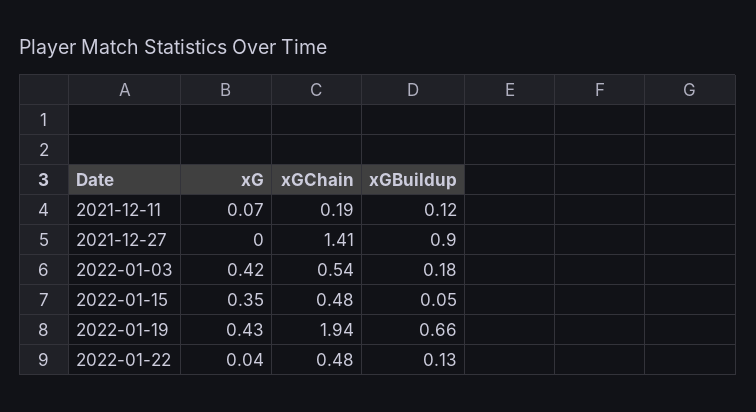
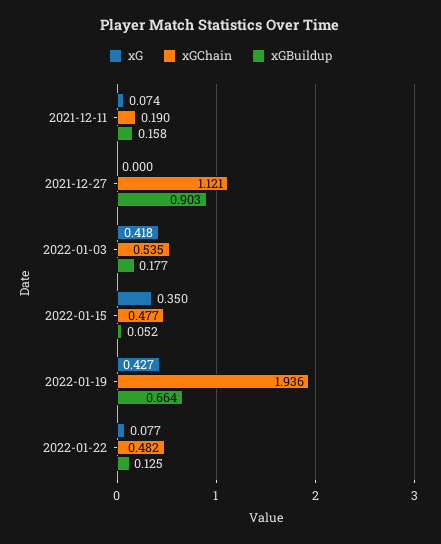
  {
    "xG": {
      "2021-12-11": 0.074,
      "2021-12-27": 0,
      "2022-01-03": 0.418,
      "2022-01-15": 0.35,
      "2022-01-19": 0.427,
-     "2022-01-22": 0.04
+     "2022-01-22": 0.077
    },
    "xGChain": {
      "2021-12-11": 0.19,
-     "2021-12-27": 1.41,
+     "2021-12-27": 1.121,
      "2022-01-03": 0.535,
      "2022-01-15": 0.477,
      "2022-01-19": 1.936,
      "2022-01-22": 0.482
    },
    "xGBuildup": {
-     "2021-12-11": 0.12,
+     "2021-12-11": 0.158,
      "2021-12-27": 0.903,
      "2022-01-03": 0.177,
      "2022-01-15": 0.052,
      "2022-01-19": 0.664,
      "2022-01-22": 0.125
    }
  }

